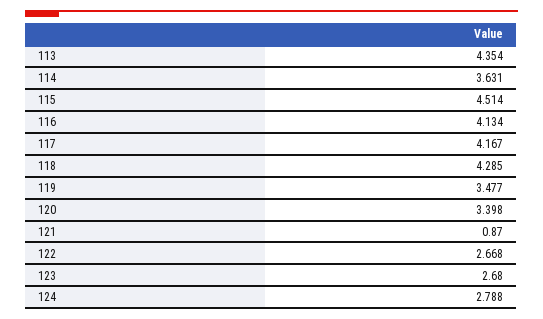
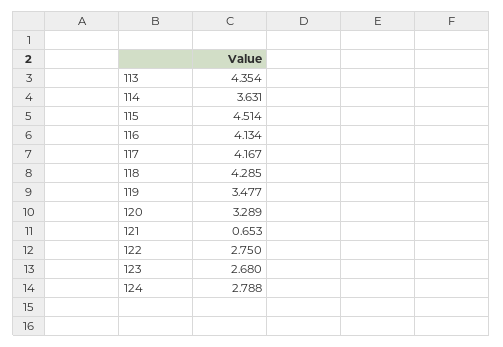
  {
    "113": 4.354,
    "114": 3.631,
    "115": 4.514,
    "116": 4.134,
    "117": 4.167,
    "118": 4.285,
    "119": 3.477,
-   "120": 3.398,
+   "120": 3.289,
-   "121": 0.87,
+   "121": 0.653,
-   "122": 2.668,
+   "122": 2.75,
    "123": 2.68,
    "124": 2.788
  }

